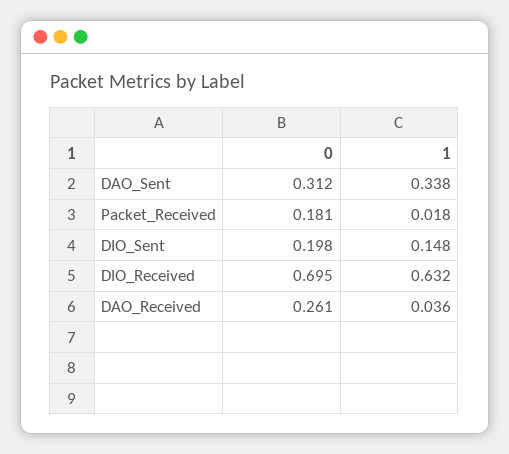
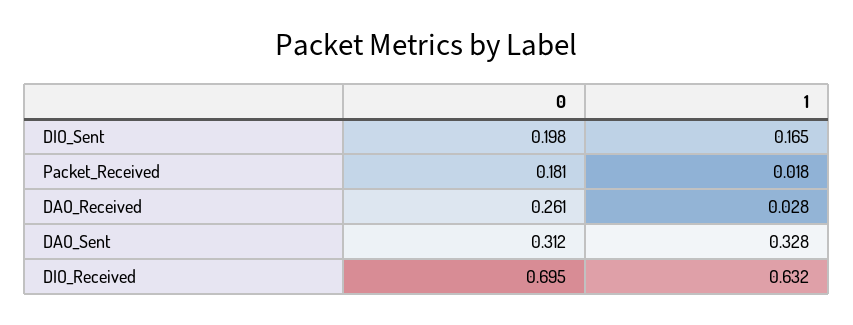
  {
    "0": {
      "DAO_Sent": 0.312,
      "Packet_Received": 0.181,
      "DIO_Sent": 0.198,
      "DIO_Received": 0.695,
      "DAO_Received": 0.261
    },
    "1": {
-     "DAO_Sent": 0.338,
+     "DAO_Sent": 0.328,
      "Packet_Received": 0.018,
-     "DIO_Sent": 0.148,
+     "DIO_Sent": 0.165,
      "DIO_Received": 0.632,
-     "DAO_Received": 0.036
+     "DAO_Received": 0.028
    }
  }

